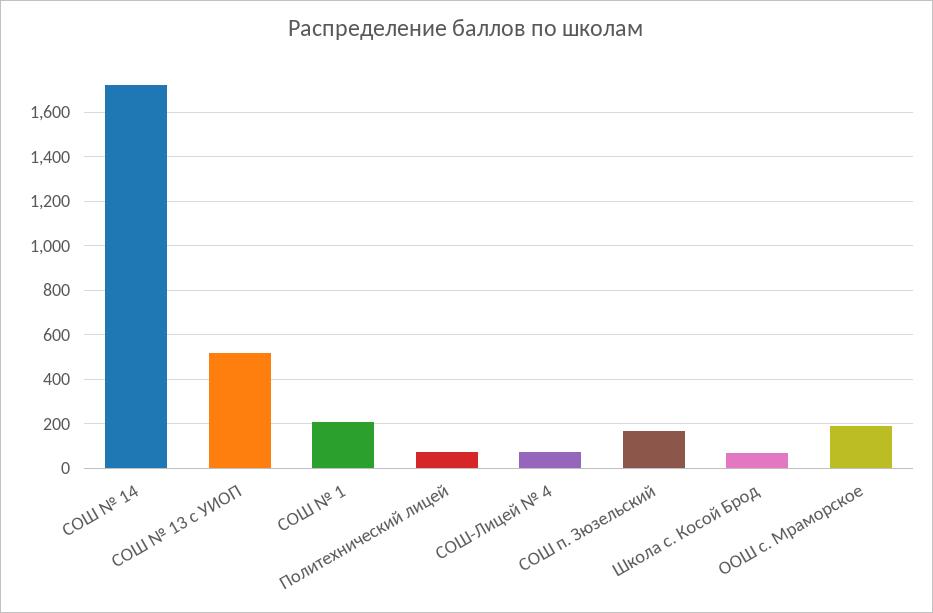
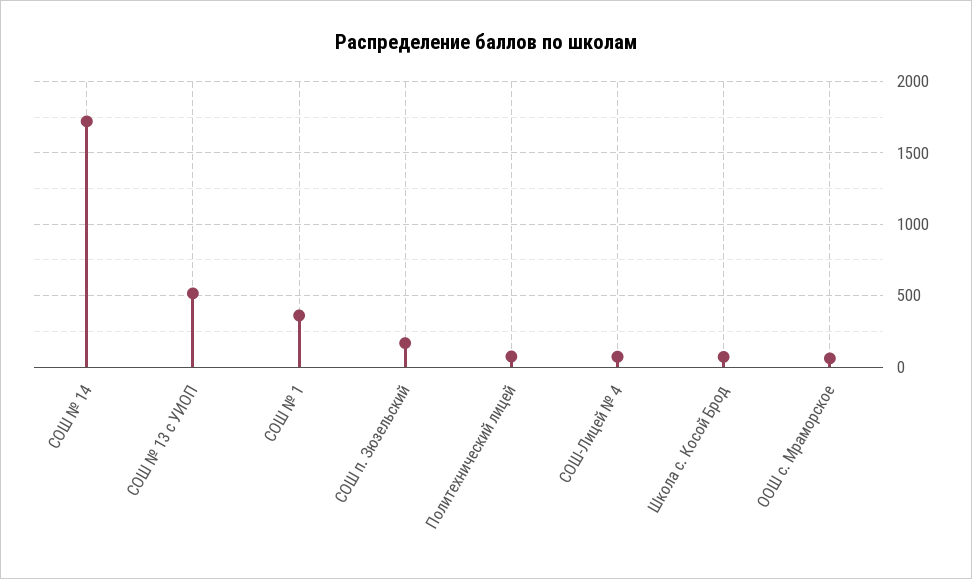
  {
    "СОШ № 14": 1700,
    "СОШ № 13 с УИОП": 500,
-   "СОШ № 1": 200,
+   "СОШ № 1": 350,
    "Политехнический лицей": 50,
    "СОШ-Лицей № 4": 50,
    "СОШ п. Зюзельский": 150,
    "Школа с. Косой Брод": 50,
-   "ООШ с. Мраморское": 200
+   "ООШ с. Мраморское": 50
  }

